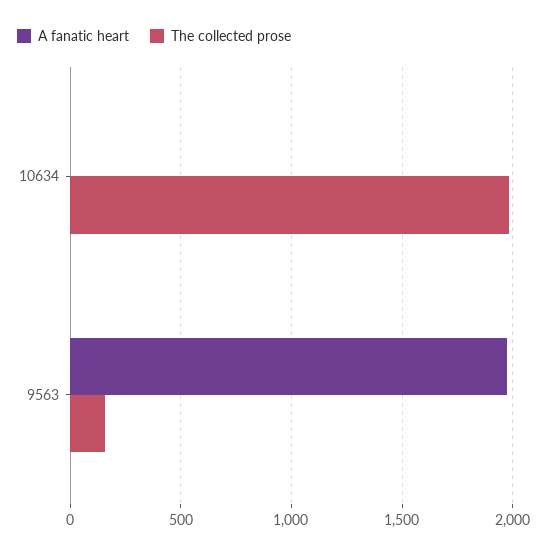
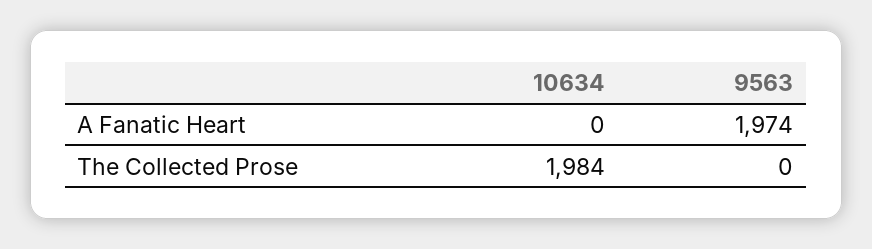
  {
    "A fanatic heart": {
      "10634": 0,
      "9563": 1974
    },
    "The collected prose": {
      "10634": 1984,
-     "9563": 150
+     "9563": 0
    }
  }

